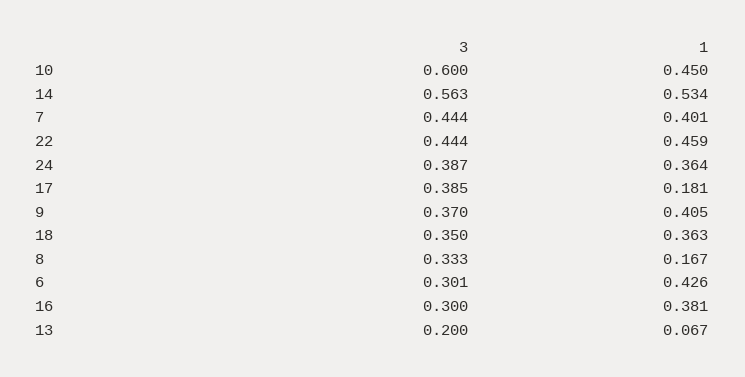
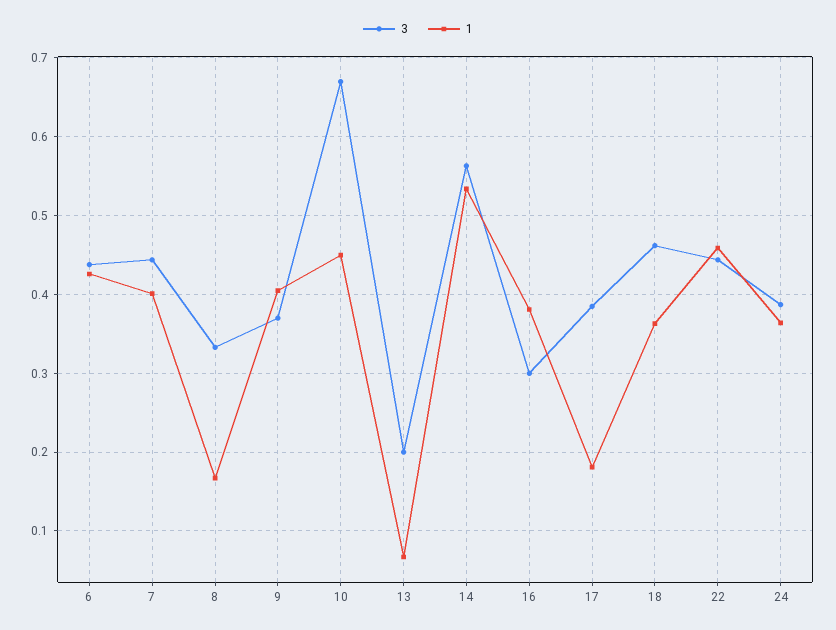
  {
    "3": {
-     "10": 0.6,
+     "10": 0.67,
      "14": 0.563,
      "7": 0.444,
      "22": 0.444,
      "24": 0.387,
      "17": 0.385,
      "9": 0.37,
-     "18": 0.35,
+     "18": 0.46,
      "8": 0.333,
-     "6": 0.301,
+     "6": 0.44,
      "16": 0.3,
      "13": 0.2
    },
    "1": {
      "10": 0.45,
      "14": 0.534,
      "7": 0.401,
      "22": 0.459,
      "24": 0.364,
      "17": 0.181,
      "9": 0.405,
      "18": 0.363,
      "8": 0.167,
      "6": 0.426,
      "16": 0.381,
      "13": 0.067
    }
  }

